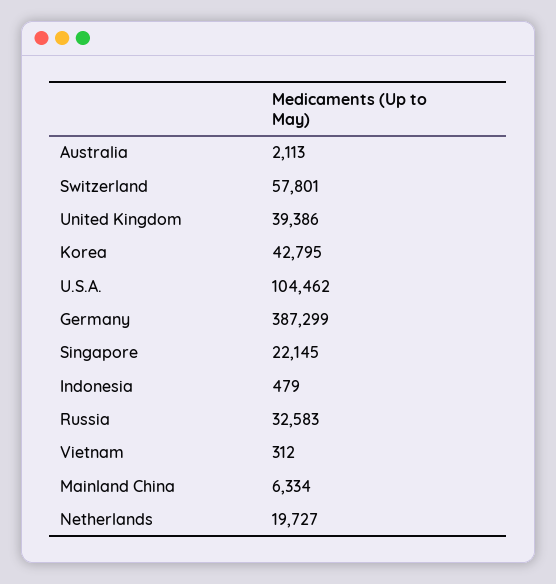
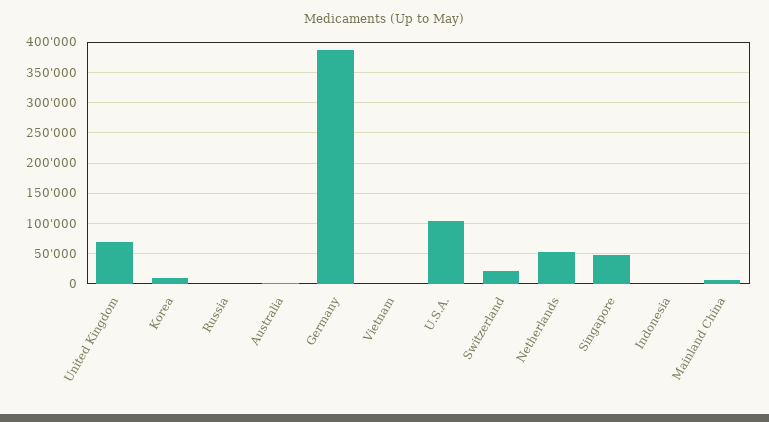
  {
    "Australia": 2113,
-   "Switzerland": 57801,
+   "Switzerland": 20000,
-   "United Kingdom": 39386,
+   "United Kingdom": 70000,
-   "Korea": 42795,
+   "Korea": 10000,
    "U.S.A.": 104462,
    "Germany": 387299,
-   "Singapore": 22145,
+   "Singapore": 50000,
    "Indonesia": 479,
-   "Russia": 32583,
+   "Russia": 0,
    "Vietnam": 312,
    "Mainland China": 6334,
-   "Netherlands": 19727
+   "Netherlands": 50000
  }

